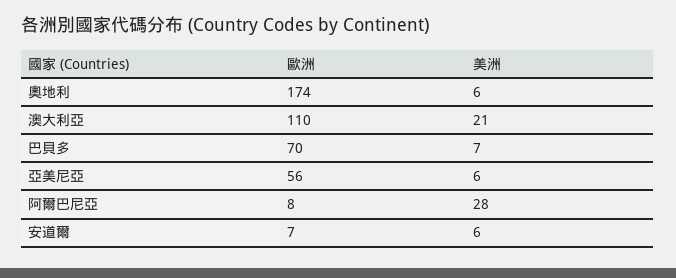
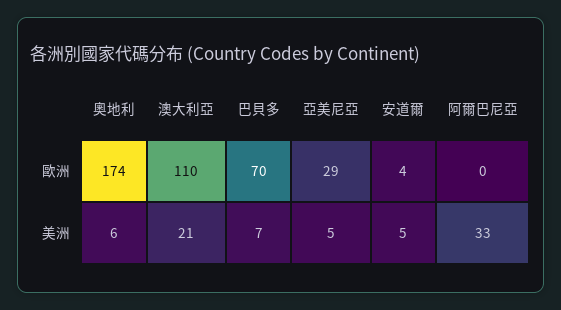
  {
    "歐洲": {
      "奧地利": 174,
      "澳大利亞": 110,
      "巴貝多": 70,
-     "亞美尼亞": 56,
+     "亞美尼亞": 29,
-     "阿爾巴尼亞": 8,
+     "阿爾巴尼亞": 0,
-     "安道爾": 7
+     "安道爾": 4
    },
    "美洲": {
      "奧地利": 6,
      "澳大利亞": 21,
      "巴貝多": 7,
-     "亞美尼亞": 6,
+     "亞美尼亞": 5,
-     "阿爾巴尼亞": 28,
+     "阿爾巴尼亞": 33,
-     "安道爾": 6
+     "安道爾": 5
    }
  }

